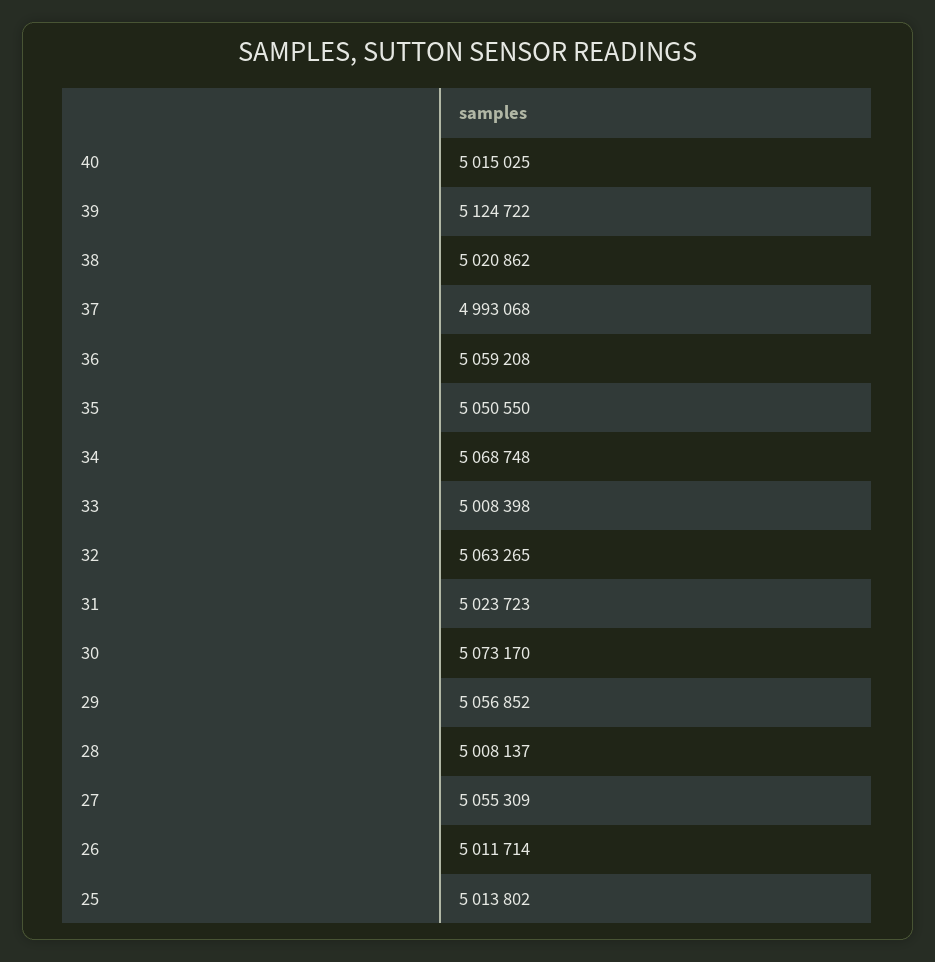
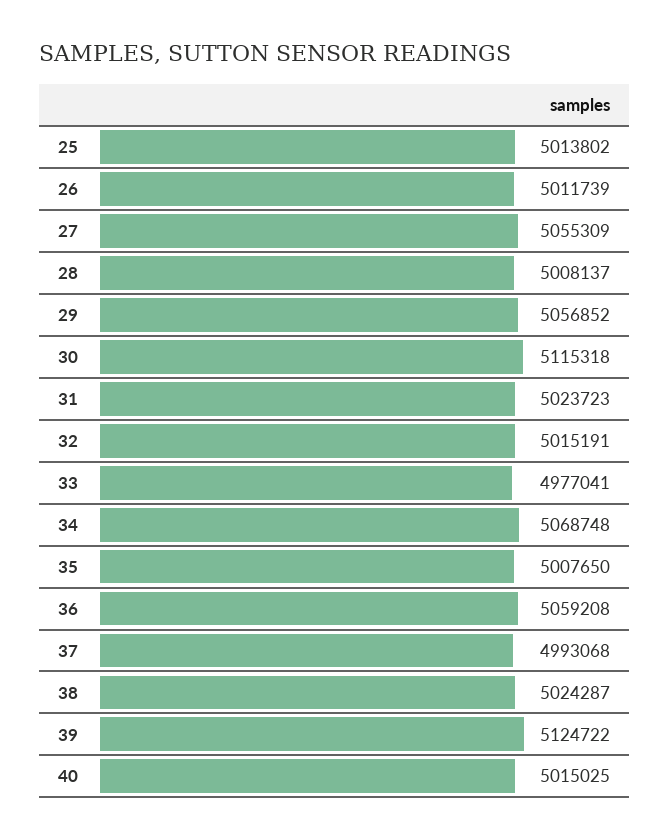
  {
    "40": 5015025,
    "39": 5124722,
-   "38": 5020862,
+   "38": 5024287,
    "37": 4993068,
    "36": 5059208,
-   "35": 5050550,
+   "35": 5007650,
    "34": 5068748,
-   "33": 5008398,
+   "33": 4977041,
-   "32": 5063265,
+   "32": 5015191,
    "31": 5023723,
-   "30": 5073170,
+   "30": 5115318,
    "29": 5056852,
    "28": 5008137,
    "27": 5055309,
-   "26": 5011714,
+   "26": 5011739,
    "25": 5013802
  }

